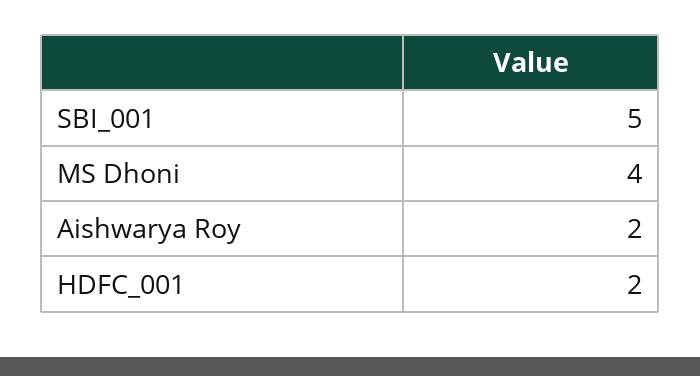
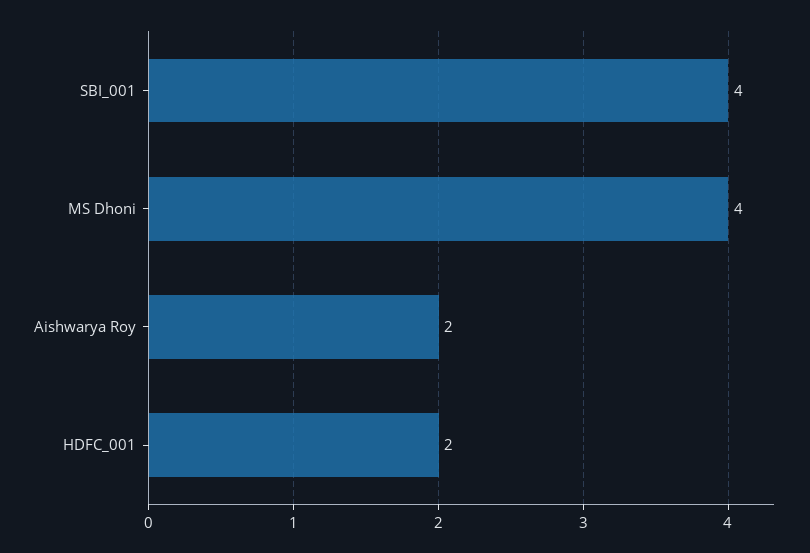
  {
-   "SBI_001": 5,
+   "SBI_001": 4,
    "MS Dhoni": 4,
    "Aishwarya Roy": 2,
    "HDFC_001": 2
  }

